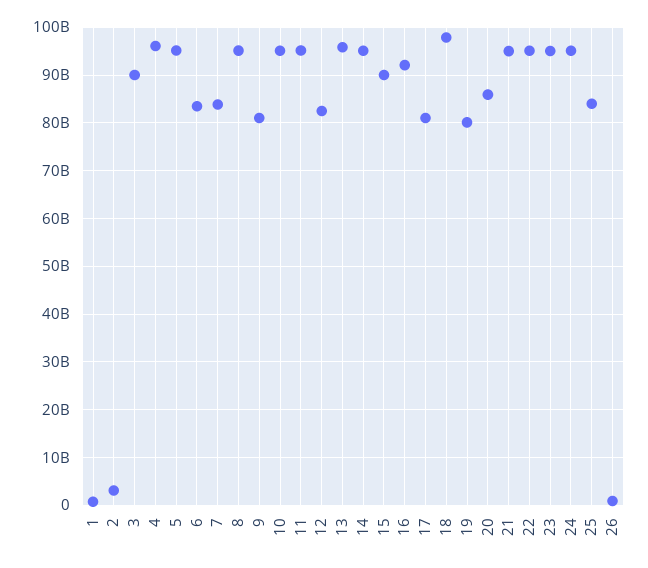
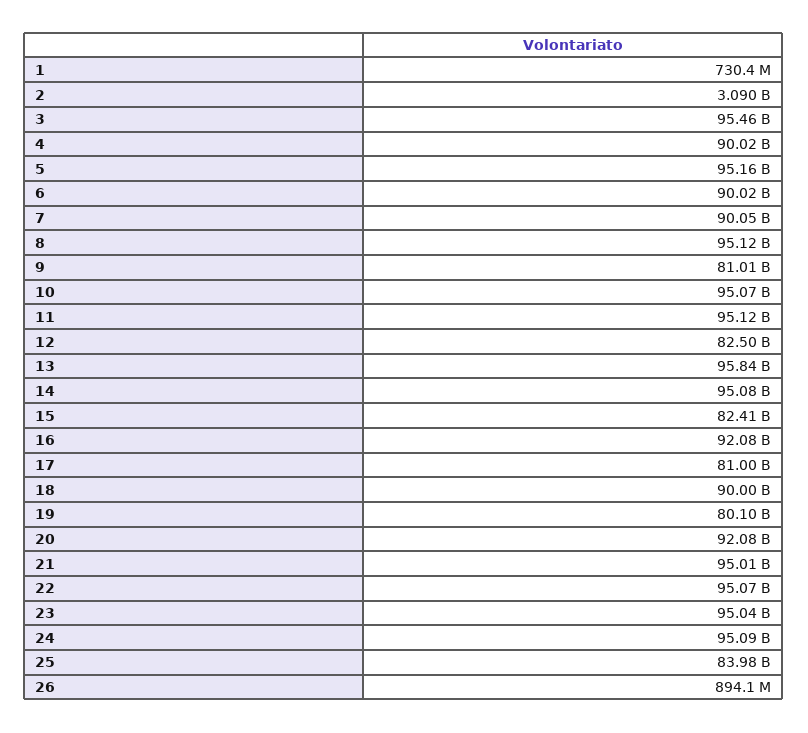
  {
    "1": 730400000,
    "2": 3090000000,
-   "3": 90000000000,
+   "3": 95460000000,
-   "4": 96000000000,
+   "4": 90020000000,
    "5": 95160000000,
-   "6": 84000000000,
+   "6": 90020000000,
-   "7": 84000000000,
+   "7": 90050000000,
    "8": 95120000000,
    "9": 81010000000,
    "10": 95070000000,
    "11": 95120000000,
    "12": 82500000000,
    "13": 95840000000,
    "14": 95080000000,
-   "15": 90000000000,
+   "15": 82410000000,
    "16": 92080000000,
    "17": 81000000000,
-   "18": 98000000000,
+   "18": 90000000000,
    "19": 80100000000,
-   "20": 86000000000,
+   "20": 92080000000,
    "21": 95010000000,
    "22": 95070000000,
    "23": 95040000000,
    "24": 95090000000,
    "25": 83980000000,
    "26": 894100000
  }

